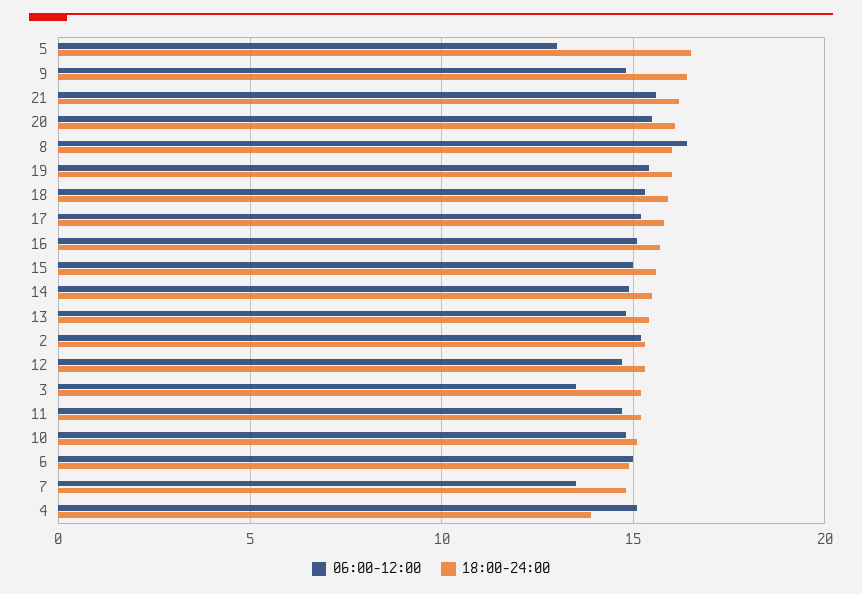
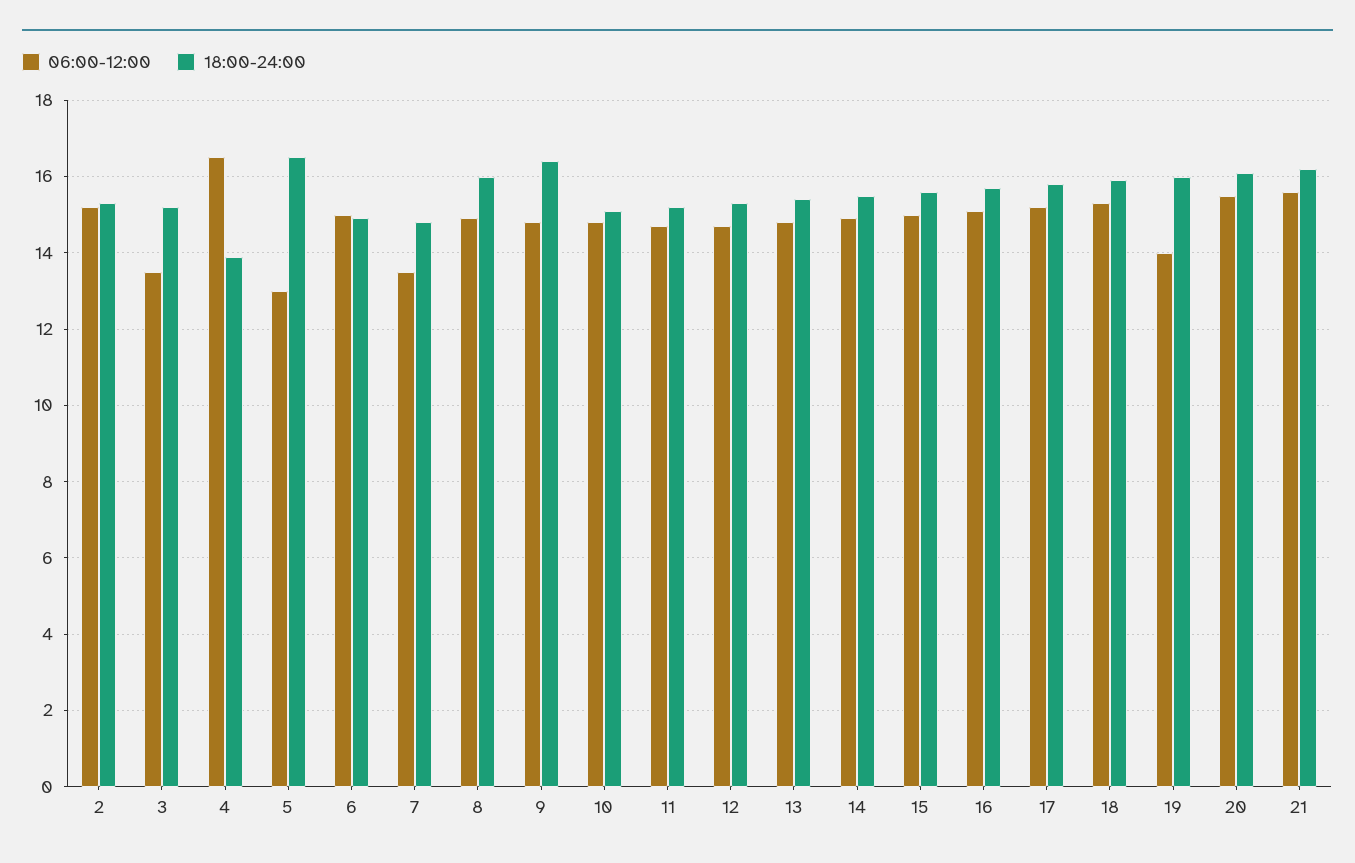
  {
    "06:00-12:00": {
      "5": 13,
      "9": 15,
      "21": 15.5,
      "20": 15.5,
-     "8": 16.5,
+     "8": 15,
-     "19": 15.5,
+     "19": 14,
      "18": 15.5,
      "17": 15,
      "16": 15,
      "15": 15,
      "14": 15,
      "13": 15,
      "2": 15,
      "12": 14.5,
      "3": 13.5,
      "11": 14.5,
      "10": 15,
      "6": 15,
      "7": 13.5,
-     "4": 15
+     "4": 16.5
    },
    "18:00-24:00": {
      "5": 16.5,
      "9": 16.5,
      "21": 16,
      "20": 16,
      "8": 16,
      "19": 16,
      "18": 16,
      "17": 16,
      "16": 15.5,
      "15": 15.5,
      "14": 15.5,
      "13": 15.5,
      "2": 15.5,
      "12": 15.5,
      "3": 15,
      "11": 15,
      "10": 15,
      "6": 15,
      "7": 15,
      "4": 14
    }
  }

